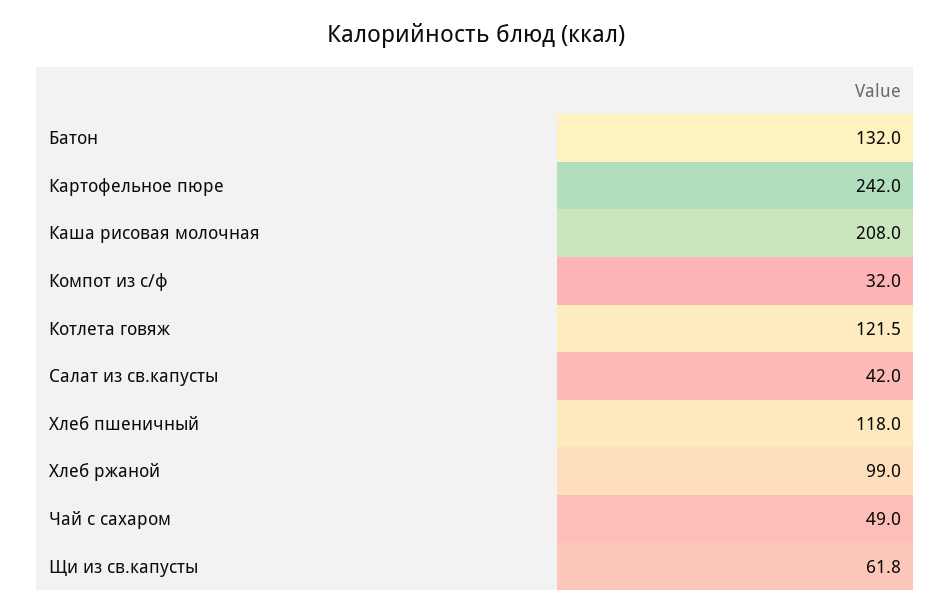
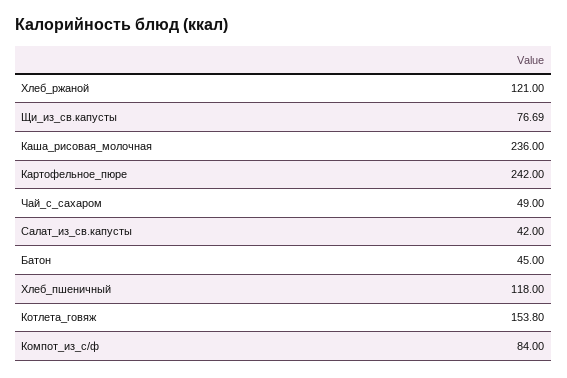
  {
-   "Батон": 132,
+   "Батон": 45,
    "Картофельное пюре": 242,
-   "Каша рисовая молочная": 208,
+   "Каша рисовая молочная": 236,
-   "Компот из с/ф": 32,
+   "Компот из с/ф": 84,
-   "Котлета говяж": 121.5,
+   "Котлета говяж": 153.8,
    "Салат из св.капусты": 42,
    "Хлеб пшеничный": 118,
-   "Хлеб ржаной": 99,
+   "Хлеб ржаной": 121,
    "Чай с сахаром": 49,
-   "Щи из св.капусты": 61.8
+   "Щи из св.капусты": 76.69
  }

